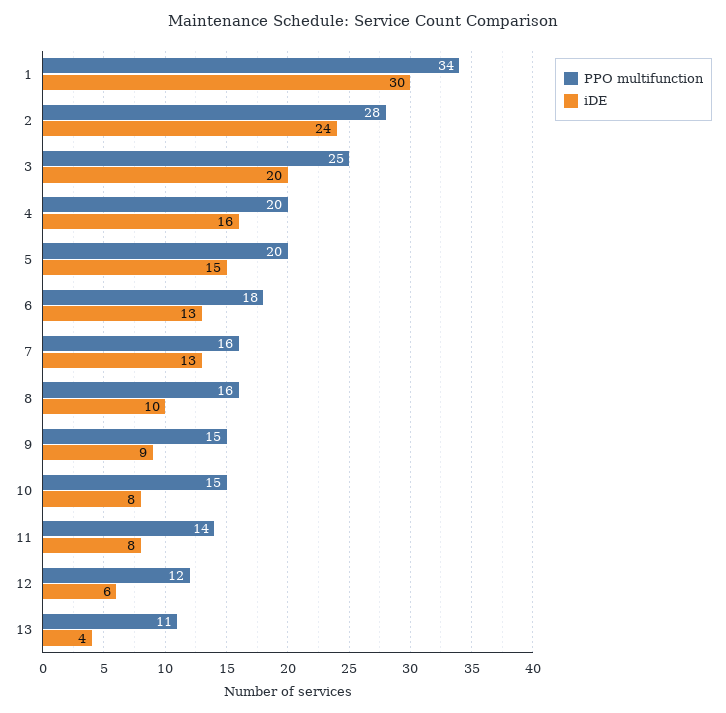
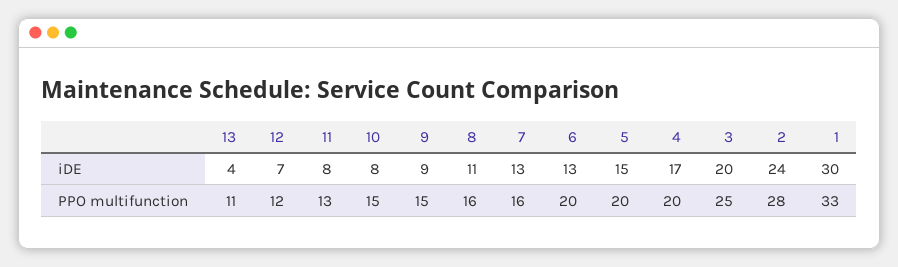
  {
    "PPO multifunction": {
-     "1": 34,
+     "1": 33,
      "2": 28,
      "3": 25,
      "4": 20,
      "5": 20,
-     "6": 18,
+     "6": 20,
      "7": 16,
      "8": 16,
      "9": 15,
      "10": 15,
-     "11": 14,
+     "11": 13,
      "12": 12,
      "13": 11
    },
    "iDE": {
      "1": 30,
      "2": 24,
      "3": 20,
-     "4": 16,
+     "4": 17,
      "5": 15,
      "6": 13,
      "7": 13,
-     "8": 10,
+     "8": 11,
      "9": 9,
      "10": 8,
      "11": 8,
-     "12": 6,
+     "12": 7,
      "13": 4
    }
  }

